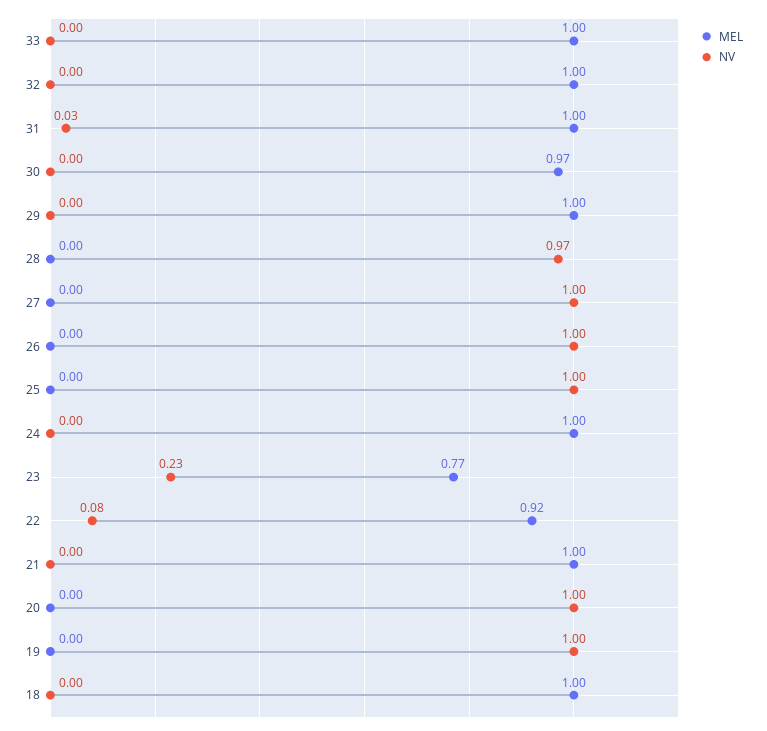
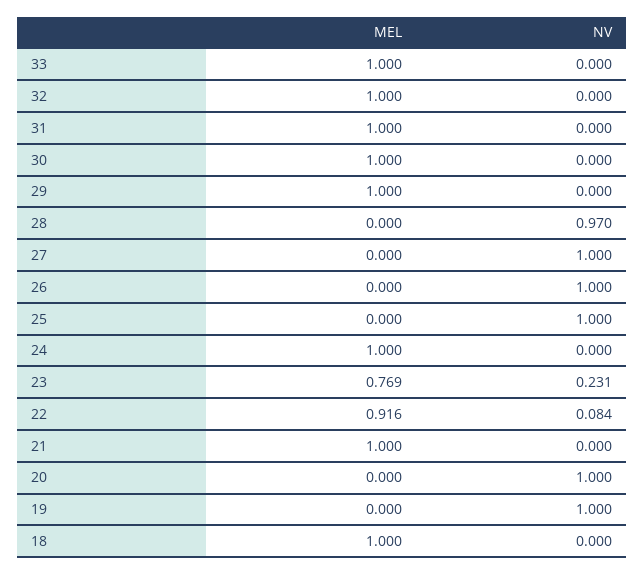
  {
    "MEL": {
      "33": 1,
      "32": 1,
      "31": 1,
-     "30": 0.97,
+     "30": 1,
      "29": 1,
      "28": 0,
      "27": 0,
      "26": 0,
      "25": 0,
      "24": 1,
      "23": 0.769,
      "22": 0.916,
      "21": 1,
      "20": 0,
      "19": 0,
      "18": 1
    },
    "NV": {
      "33": 0,
      "32": 0,
-     "31": 0.03,
+     "31": 0,
      "30": 0,
      "29": 0,
      "28": 0.97,
      "27": 1,
      "26": 1,
      "25": 1,
      "24": 0,
      "23": 0.231,
      "22": 0.084,
      "21": 0,
      "20": 1,
      "19": 1,
      "18": 0
    }
  }

